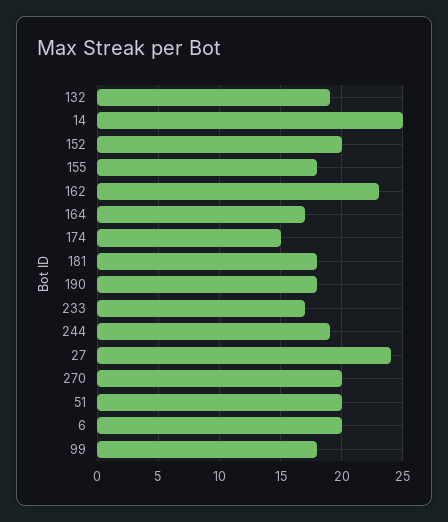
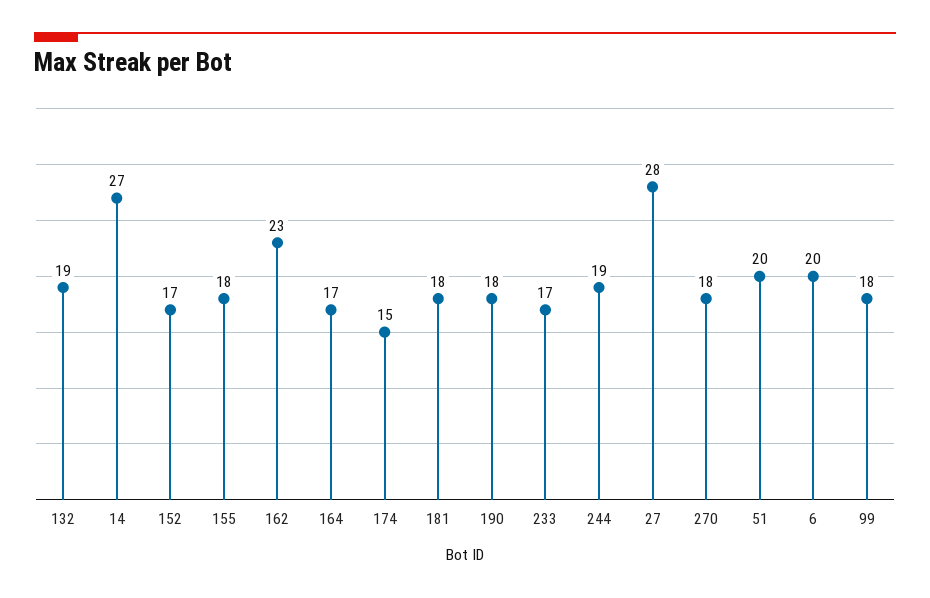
  {
    "132": 19,
-   "14": 25,
+   "14": 27,
-   "152": 20,
+   "152": 17,
    "155": 18,
    "162": 23,
    "164": 17,
    "174": 15,
    "181": 18,
    "190": 18,
    "233": 17,
    "244": 19,
-   "27": 24,
+   "27": 28,
-   "270": 20,
+   "270": 18,
    "51": 20,
    "6": 20,
    "99": 18
  }

